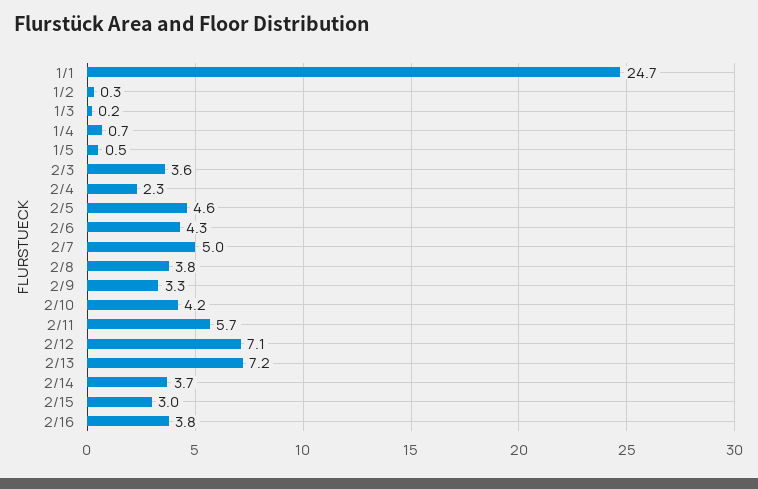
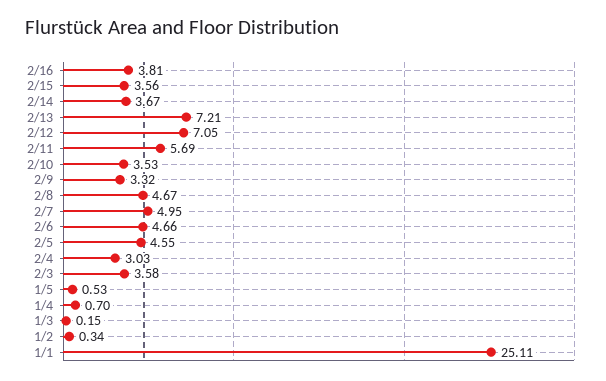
  {
-   "1/1": 24.7,
+   "1/1": 25.11,
    "1/2": 0.34,
    "1/3": 0.15,
    "1/4": 0.7,
    "1/5": 0.53,
    "2/3": 3.58,
-   "2/4": 2.3,
+   "2/4": 3.03,
    "2/5": 4.55,
-   "2/6": 4.3,
+   "2/6": 4.66,
    "2/7": 4.95,
-   "2/8": 3.8,
+   "2/8": 4.67,
    "2/9": 3.32,
-   "2/10": 4.2,
+   "2/10": 3.53,
    "2/11": 5.69,
    "2/12": 7.05,
    "2/13": 7.21,
    "2/14": 3.67,
-   "2/15": 3,
+   "2/15": 3.56,
    "2/16": 3.81
  }

